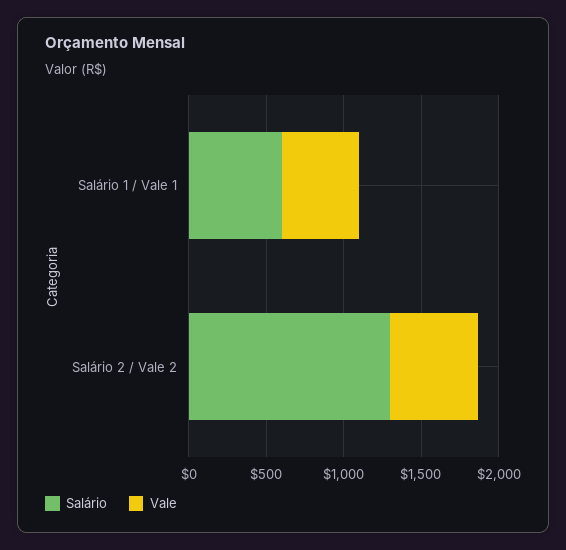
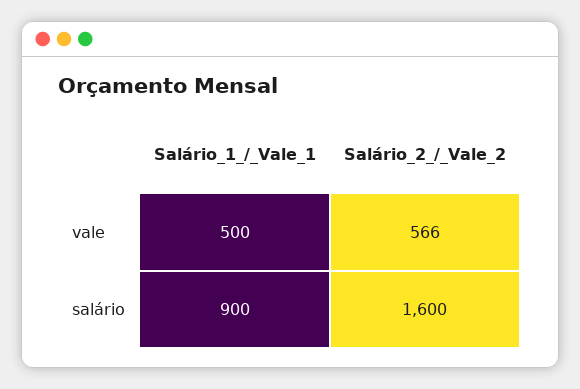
  {
    "Salário": {
-     "Salário 1 / Vale 1": 600,
+     "Salário 1 / Vale 1": 900,
-     "Salário 2 / Vale 2": 1300
+     "Salário 2 / Vale 2": 1600
    },
    "Vale": {
      "Salário 1 / Vale 1": 500,
      "Salário 2 / Vale 2": 566
    }
  }

